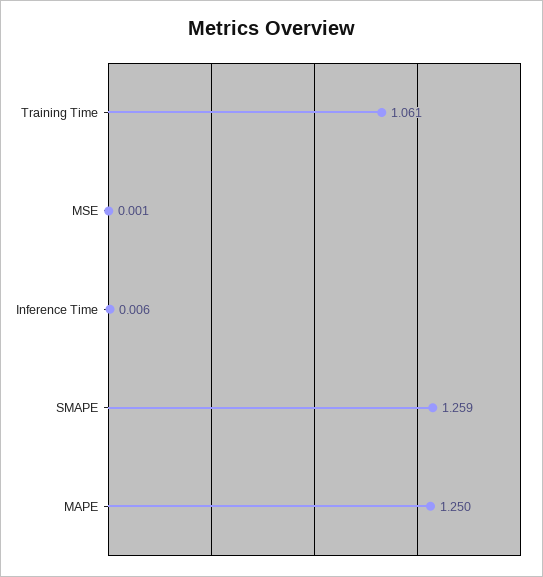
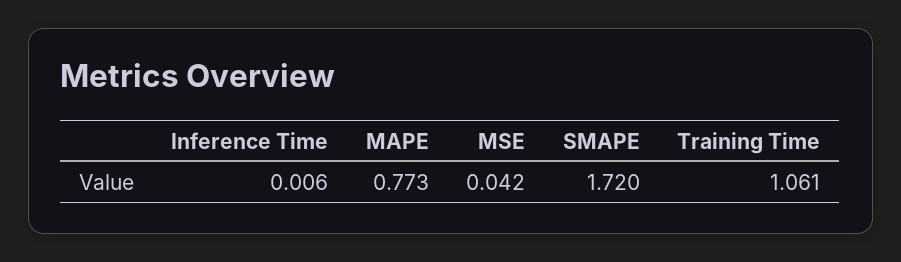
  {
    "Training Time": 1.061,
-   "MSE": 0.001,
+   "MSE": 0.042,
    "Inference Time": 0.006,
-   "SMAPE": 1.259,
+   "SMAPE": 1.72,
-   "MAPE": 1.25
+   "MAPE": 0.773
  }

